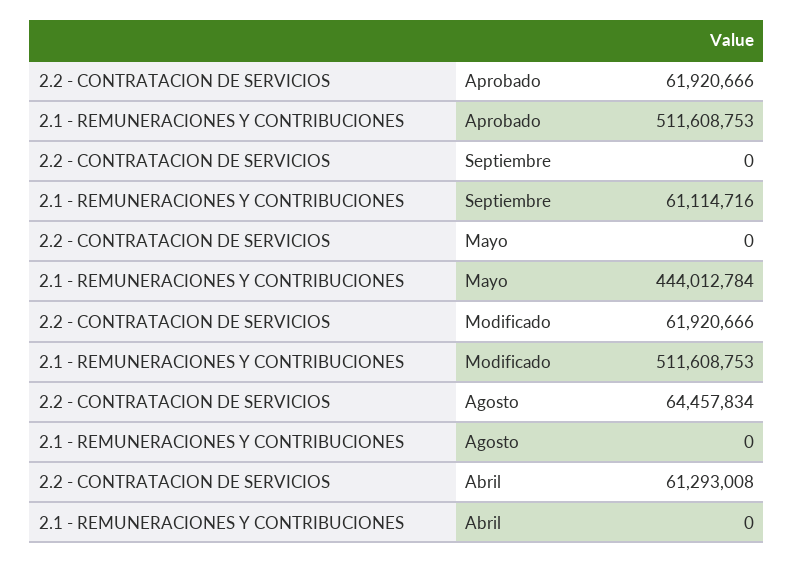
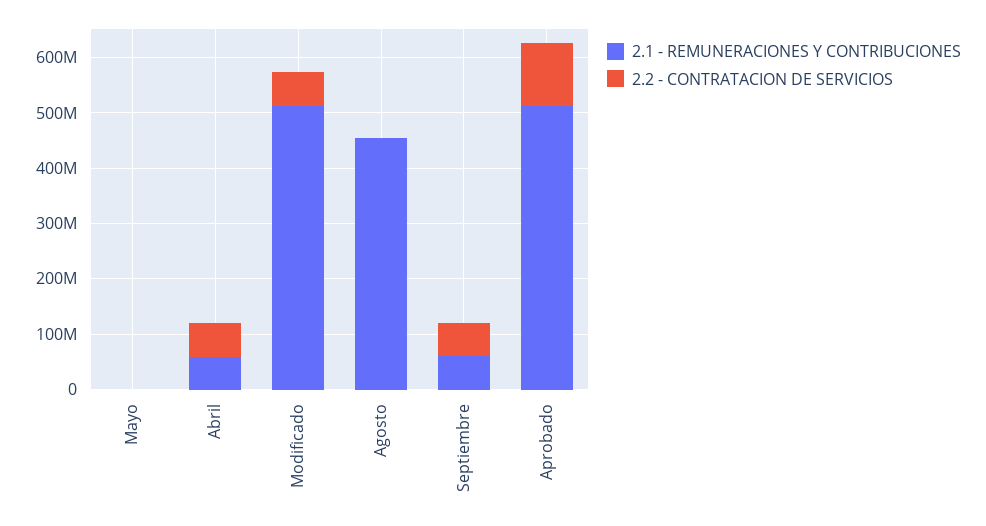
  {
    "2.2 - CONTRATACION DE SERVICIOS": {
-     "Aprobado": 61920666,
+     "Aprobado": 120000000,
-     "Septiembre": 0,
+     "Septiembre": 60000000,
      "Mayo": 0,
      "Modificado": 61920666,
-     "Agosto": 64457834,
+     "Agosto": 0,
      "Abril": 61293008
    },
    "2.1 - REMUNERACIONES Y CONTRIBUCIONES": {
      "Aprobado": 511608753,
      "Septiembre": 61114716,
-     "Mayo": 444012784,
+     "Mayo": 0,
      "Modificado": 511608753,
-     "Agosto": 0,
+     "Agosto": 460000000,
-     "Abril": 0
+     "Abril": 60000000
    }
  }

